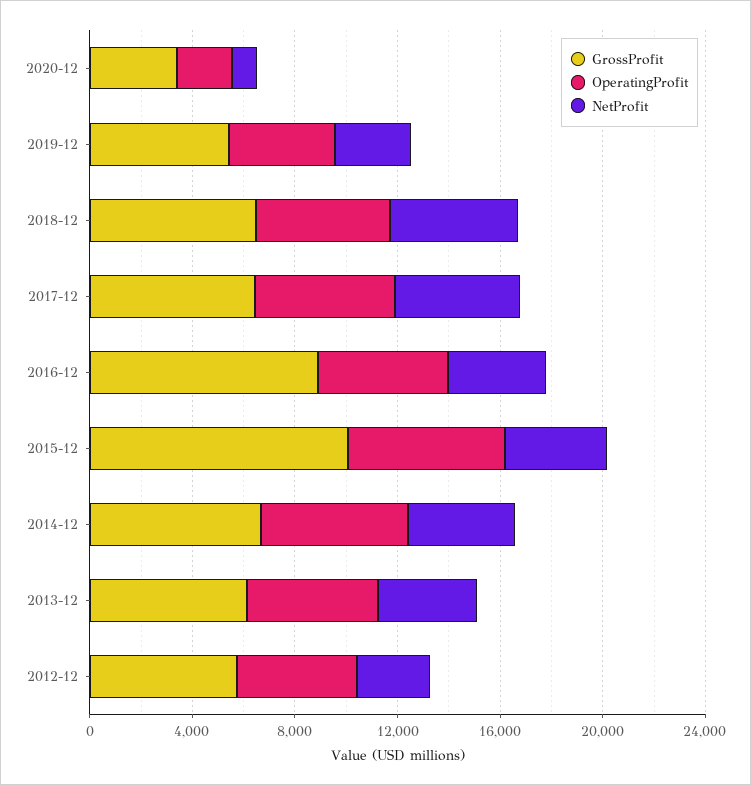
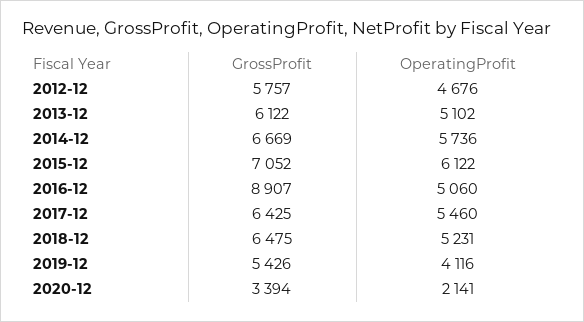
  {
    "GrossProfit": {
      "2020-12": 3394,
      "2019-12": 5426,
      "2018-12": 6475,
      "2017-12": 6425,
      "2016-12": 8907,
-     "2015-12": 10000,
+     "2015-12": 7052,
      "2014-12": 6669,
      "2013-12": 6122,
      "2012-12": 5757
    },
    "OperatingProfit": {
      "2020-12": 2141,
      "2019-12": 4116,
      "2018-12": 5231,
      "2017-12": 5460,
      "2016-12": 5060,
      "2015-12": 6122,
      "2014-12": 5736,
      "2013-12": 5102,
      "2012-12": 4676
-   },
+   }
-   "NetProfit": {
-     "2020-12": 1000,
-     "2019-12": 3000,
-     "2018-12": 5000,
-     "2017-12": 5000,
-     "2016-12": 4000,
-     "2015-12": 4000,
-     "2014-12": 4000,
-     "2013-12": 4000,
-     "2012-12": 3000
-   }
  }

